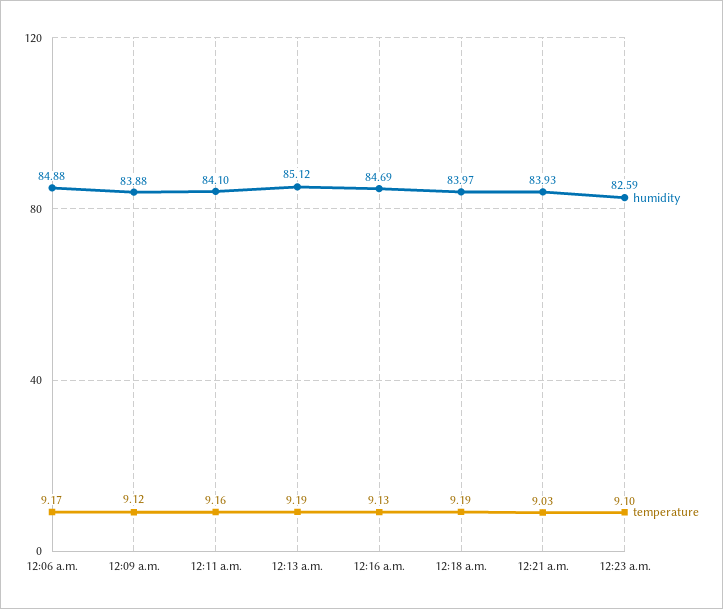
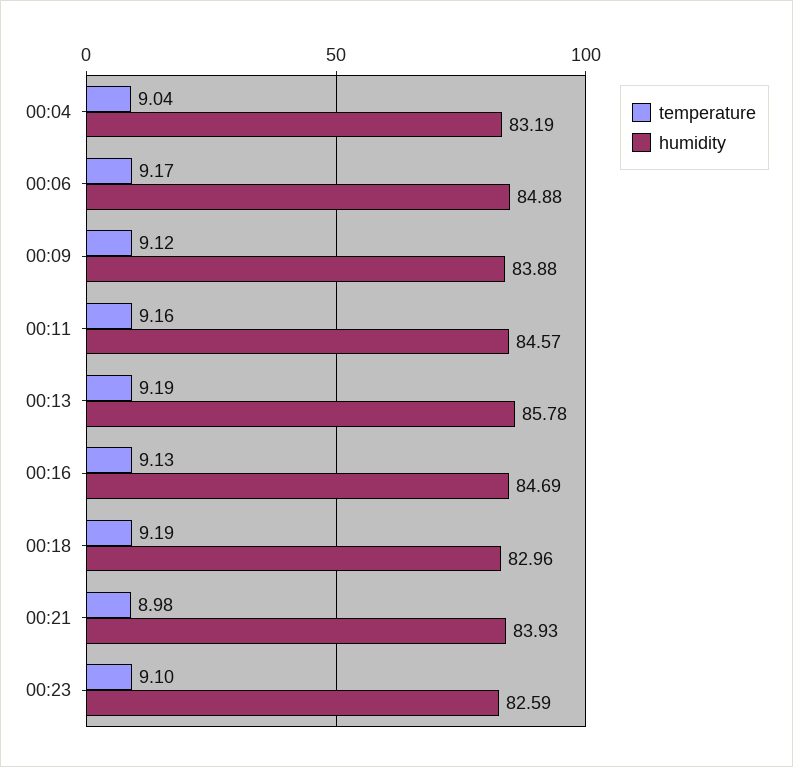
  {
    "humidity": {
      "12:06 a.m.": 84.88,
      "12:09 a.m.": 83.88,
-     "12:11 a.m.": 84.1,
+     "12:11 a.m.": 84.57,
-     "12:13 a.m.": 85.12,
+     "12:13 a.m.": 85.78,
      "12:16 a.m.": 84.69,
-     "12:18 a.m.": 83.97,
+     "12:18 a.m.": 82.96,
      "12:21 a.m.": 83.93,
-     "12:23 a.m.": 82.59
+     "12:23 a.m.": 82.59,
+     "00:04": 83.19
    },
    "temperature": {
      "12:06 a.m.": 9.17,
      "12:09 a.m.": 9.12,
      "12:11 a.m.": 9.16,
      "12:13 a.m.": 9.19,
      "12:16 a.m.": 9.13,
      "12:18 a.m.": 9.19,
-     "12:21 a.m.": 9.03,
+     "12:21 a.m.": 8.98,
-     "12:23 a.m.": 9.1
+     "12:23 a.m.": 9.1,
+     "00:04": 9.04
    }
  }

